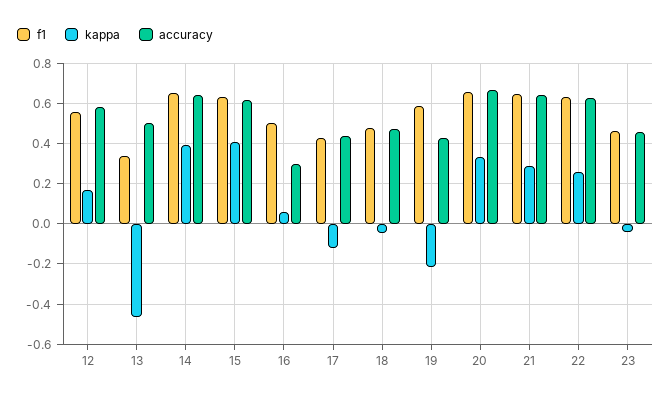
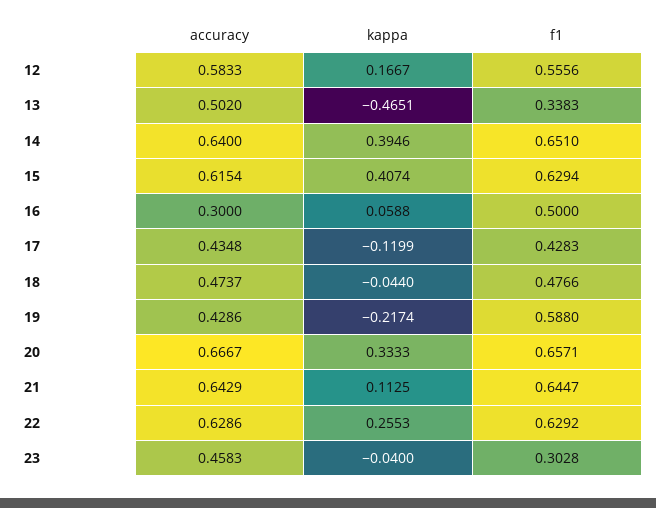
  {
    "f1": {
      "12": 0.5556,
      "13": 0.3383,
      "14": 0.651,
      "15": 0.6294,
      "16": 0.5,
      "17": 0.4283,
      "18": 0.4766,
      "19": 0.588,
      "20": 0.6571,
      "21": 0.6447,
      "22": 0.6292,
-     "23": 0.45
+     "23": 0.3028
    },
    "kappa": {
      "12": 0.1667,
      "13": -0.4651,
      "14": 0.3946,
      "15": 0.4074,
      "16": 0.0588,
      "17": -0.1199,
      "18": -0.044,
      "19": -0.2174,
      "20": 0.3333,
-     "21": 0.3,
+     "21": 0.1125,
      "22": 0.2553,
      "23": -0.04
    },
    "accuracy": {
      "12": 0.5833,
      "13": 0.502,
      "14": 0.64,
      "15": 0.6154,
      "16": 0.3,
      "17": 0.4348,
      "18": 0.4737,
      "19": 0.4286,
      "20": 0.6667,
      "21": 0.6429,
      "22": 0.6286,
      "23": 0.4583
    }
  }

